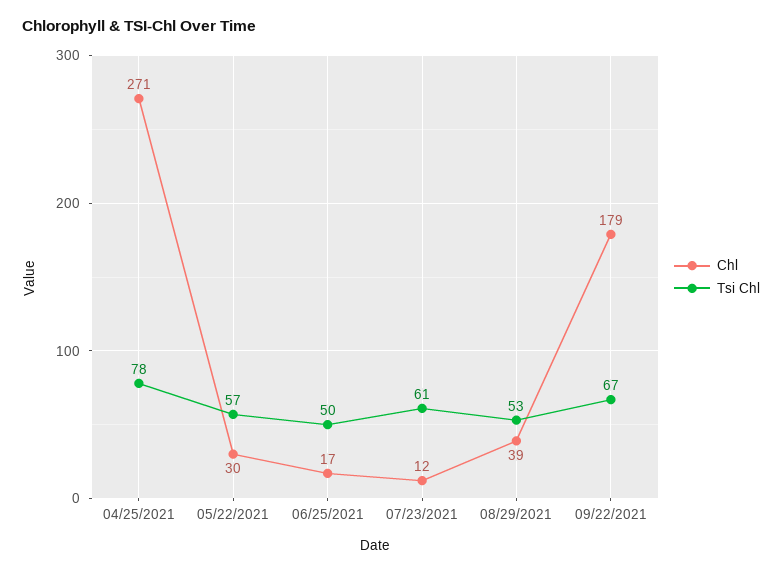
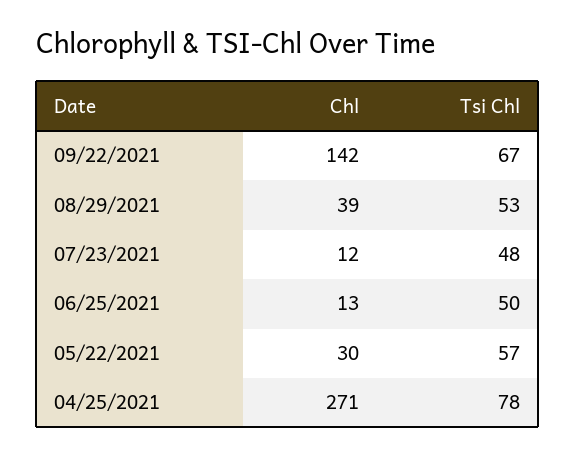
  {
    "Chl": {
      "04/25/2021": 271,
      "05/22/2021": 30,
-     "06/25/2021": 17,
+     "06/25/2021": 13,
      "07/23/2021": 12,
      "08/29/2021": 39,
-     "09/22/2021": 179
+     "09/22/2021": 142
    },
    "Tsi Chl": {
      "04/25/2021": 78,
      "05/22/2021": 57,
      "06/25/2021": 50,
-     "07/23/2021": 61,
+     "07/23/2021": 48,
      "08/29/2021": 53,
      "09/22/2021": 67
    }
  }

